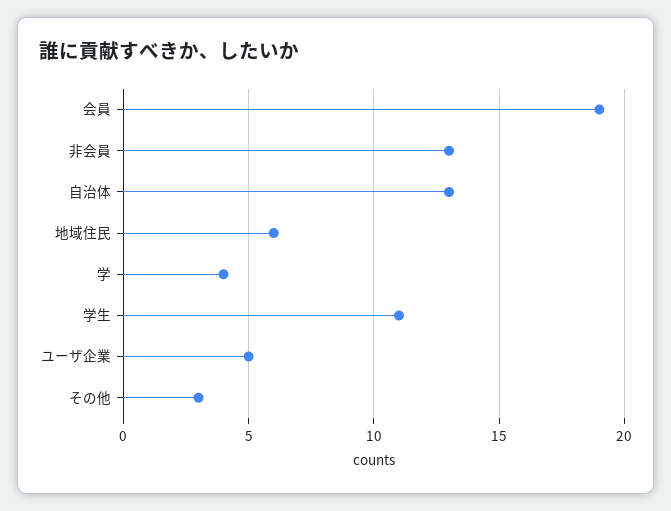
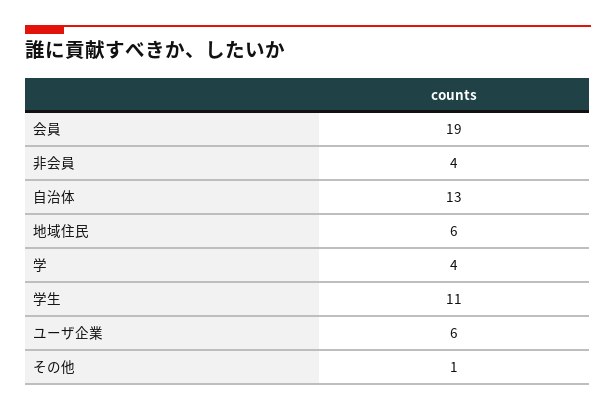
  {
    "会員": 19,
-   "非会員": 13,
+   "非会員": 4,
    "自治体": 13,
    "地域住民": 6,
    "学": 4,
    "学生": 11,
-   "ユーザ企業": 5,
+   "ユーザ企業": 6,
-   "その他": 3
+   "その他": 1
  }

